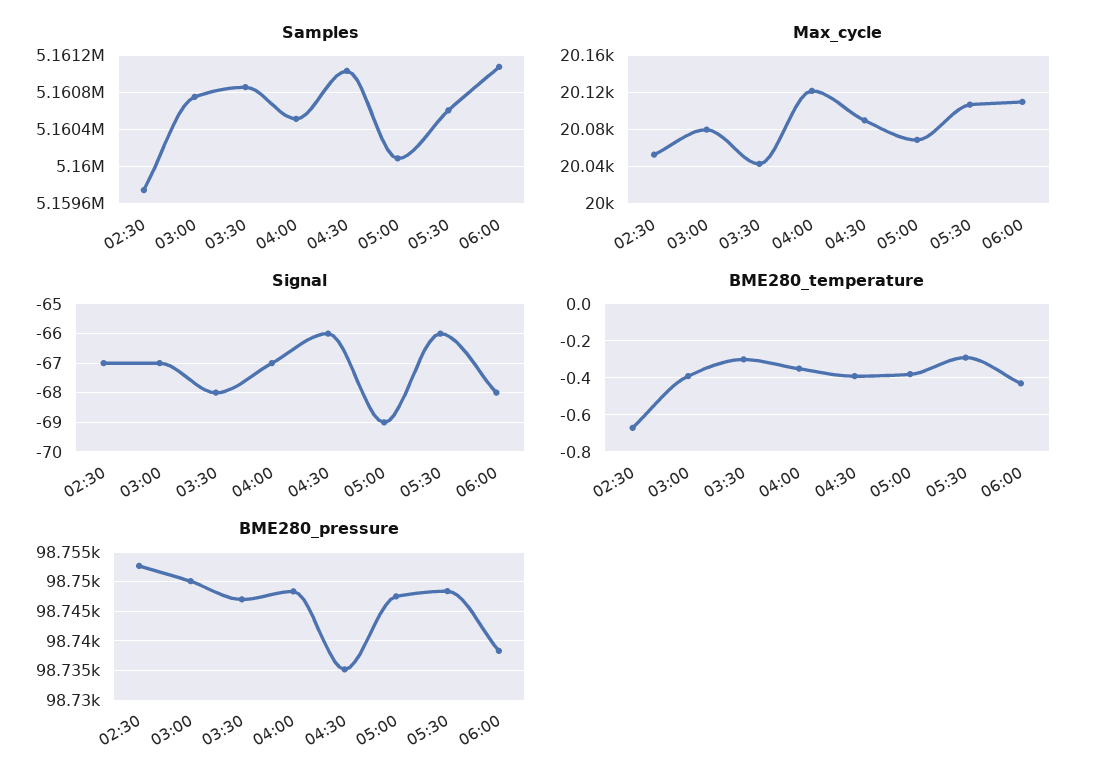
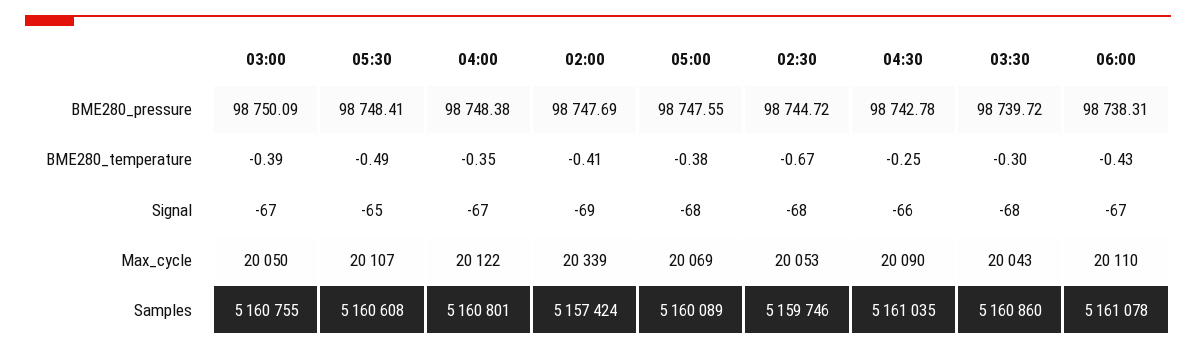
  {
    "Samples": {
      "02:30": 5159746,
      "03:00": 5160755,
      "03:30": 5160860,
-     "04:00": 5160500,
+     "04:00": 5160801,
      "04:30": 5161035,
      "05:00": 5160089,
      "05:30": 5160608,
-     "06:00": 5161078
+     "06:00": 5161078,
+     "02:00": 5157424
    },
    "Max_cycle": {
      "02:30": 20053,
-     "03:00": 20080,
+     "03:00": 20050,
      "03:30": 20043,
      "04:00": 20122,
      "04:30": 20090,
      "05:00": 20069,
      "05:30": 20107,
-     "06:00": 20110
+     "06:00": 20110,
+     "02:00": 20339
    },
    "Signal": {
-     "02:30": -67,
+     "02:30": -68,
      "03:00": -67,
      "03:30": -68,
      "04:00": -67,
      "04:30": -66,
-     "05:00": -69,
+     "05:00": -68,
-     "05:30": -66,
+     "05:30": -65,
-     "06:00": -68
+     "06:00": -67,
+     "02:00": -69
    },
    "BME280_temperature": {
      "02:30": -0.67,
      "03:00": -0.39,
      "03:30": -0.3,
      "04:00": -0.35,
-     "04:30": -0.4,
+     "04:30": -0.25,
      "05:00": -0.38,
-     "05:30": -0.3,
+     "05:30": -0.49,
-     "06:00": -0.43
+     "06:00": -0.43,
+     "02:00": -0.41
    },
    "BME280_pressure": {
-     "02:30": 98752.5,
+     "02:30": 98744.72,
      "03:00": 98750.09,
-     "03:30": 98747.5,
+     "03:30": 98739.72,
      "04:00": 98748.38,
-     "04:30": 98735,
+     "04:30": 98742.78,
      "05:00": 98747.55,
      "05:30": 98748.41,
-     "06:00": 98738.31
+     "06:00": 98738.31,
+     "02:00": 98747.69
    }
  }

